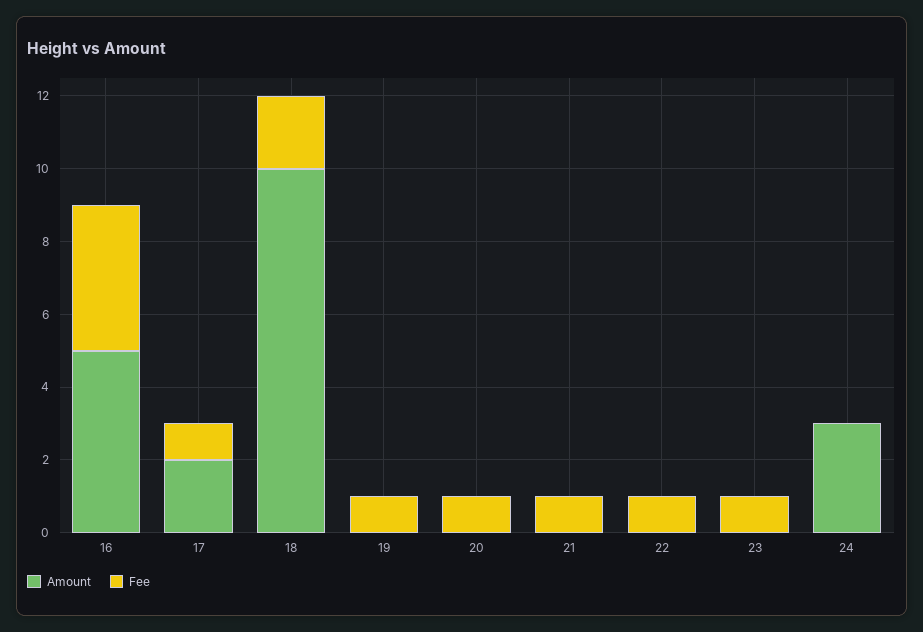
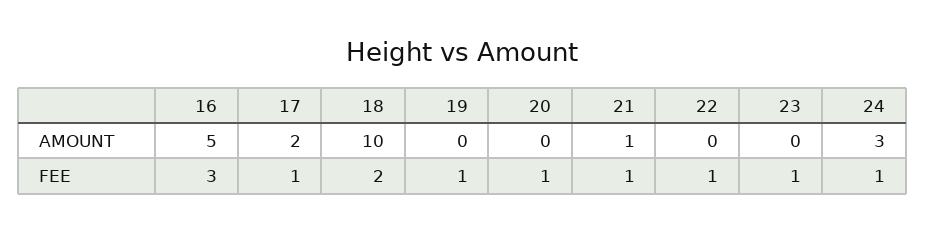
  {
    "Amount": {
      "16": 5,
      "17": 2,
      "18": 10,
      "19": 0,
      "20": 0,
-     "21": 0,
+     "21": 1,
      "22": 0,
      "23": 0,
      "24": 3
    },
    "Fee": {
-     "16": 4,
+     "16": 3,
      "17": 1,
      "18": 2,
      "19": 1,
      "20": 1,
      "21": 1,
      "22": 1,
      "23": 1,
-     "24": 0
+     "24": 1
    }
  }

